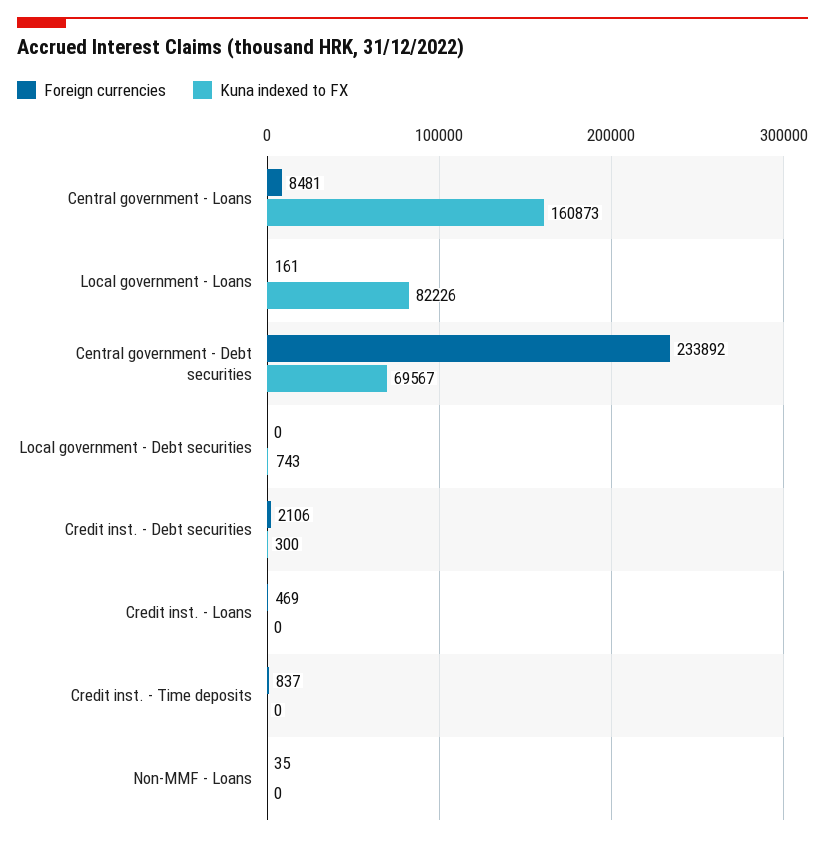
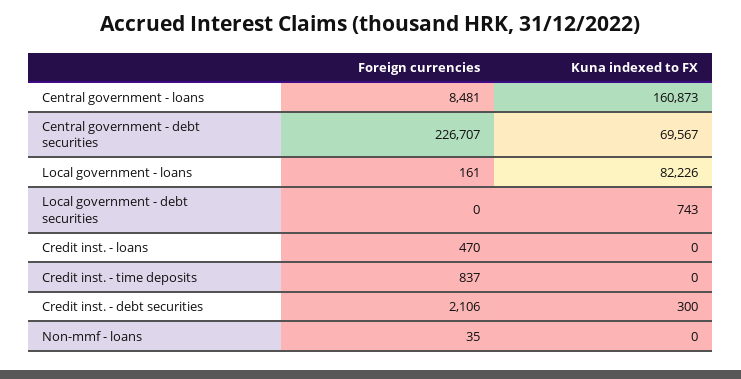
  {
    "Foreign currencies": {
      "Central government - Loans": 8481,
      "Local government - Loans": 161,
-     "Central government - Debt securities": 233892,
+     "Central government - Debt securities": 226707,
      "Local government - Debt securities": 0,
      "Credit inst. - Debt securities": 2106,
-     "Credit inst. - Loans": 469,
+     "Credit inst. - Loans": 470,
      "Credit inst. - Time deposits": 837,
      "Non-MMF - Loans": 35
    },
    "Kuna indexed to FX": {
      "Central government - Loans": 160873,
      "Local government - Loans": 82226,
      "Central government - Debt securities": 69567,
      "Local government - Debt securities": 743,
      "Credit inst. - Debt securities": 300,
      "Credit inst. - Loans": 0,
      "Credit inst. - Time deposits": 0,
      "Non-MMF - Loans": 0
    }
  }

